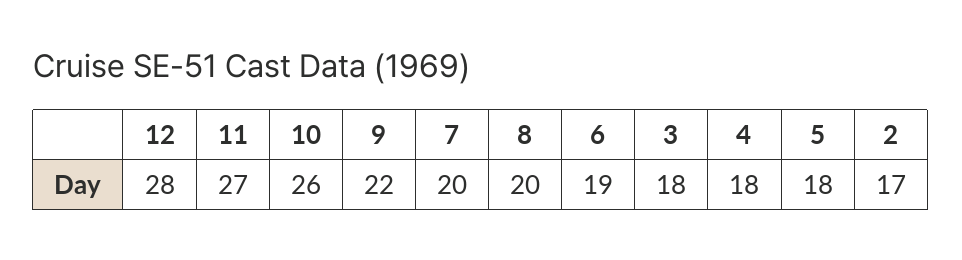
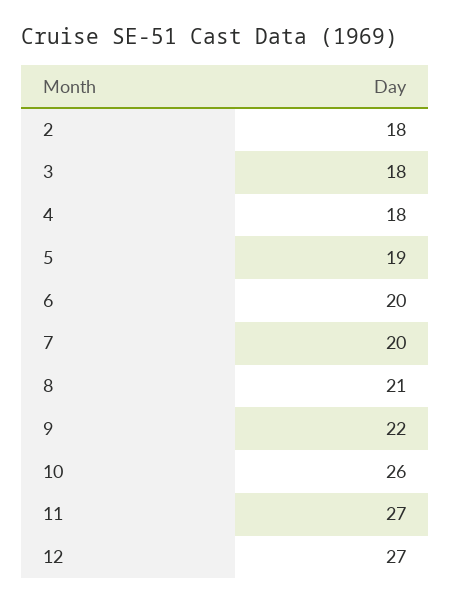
  {
-   "12": 28,
+   "12": 27,
    "11": 27,
    "10": 26,
    "9": 22,
    "7": 20,
-   "8": 20,
+   "8": 21,
-   "6": 19,
+   "6": 20,
    "3": 18,
    "4": 18,
-   "5": 18,
+   "5": 19,
-   "2": 17
+   "2": 18
  }

